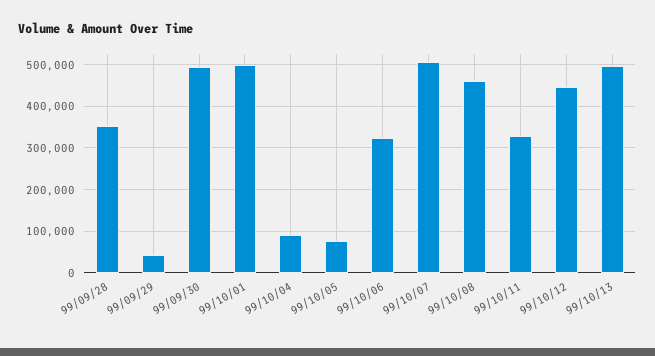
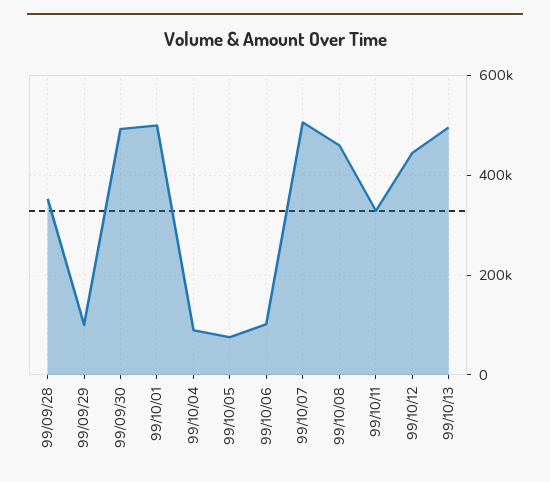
  {
    "99/09/28": 360000,
-   "99/09/29": 40000,
+   "99/09/29": 100000,
    "99/09/30": 500000,
    "99/10/01": 500000,
    "99/10/04": 100000,
    "99/10/05": 80000,
-   "99/10/06": 320000,
+   "99/10/06": 100000,
    "99/10/07": 500000,
    "99/10/08": 460000,
    "99/10/11": 320000,
    "99/10/12": 440000,
    "99/10/13": 500000
  }

